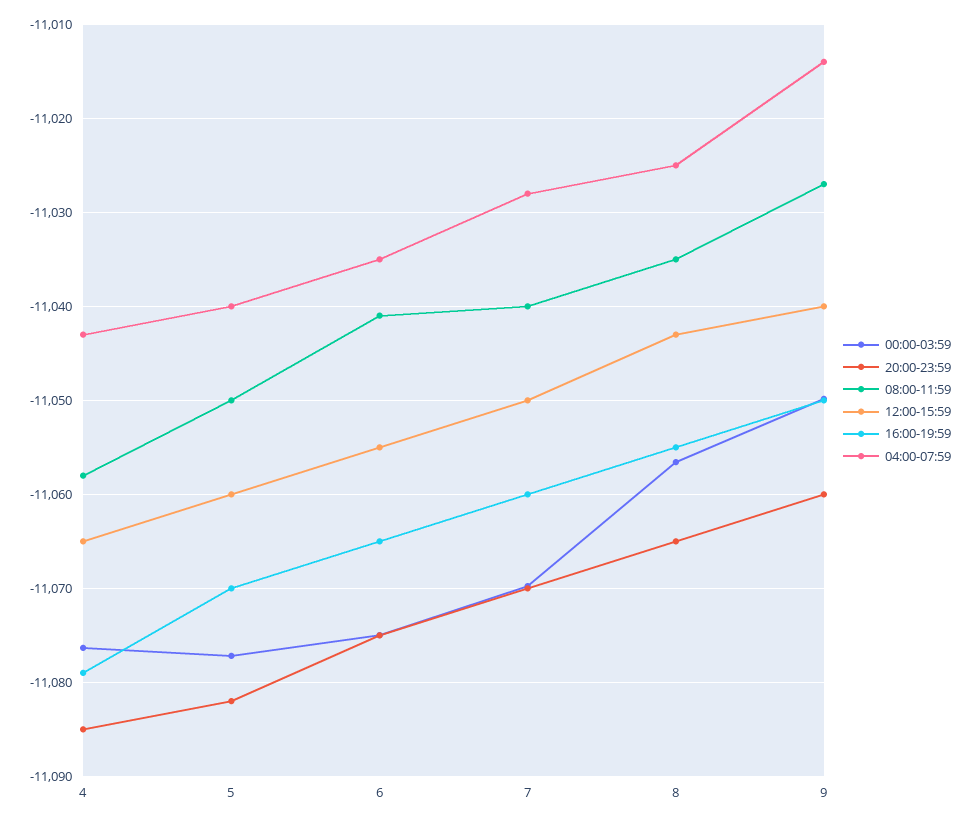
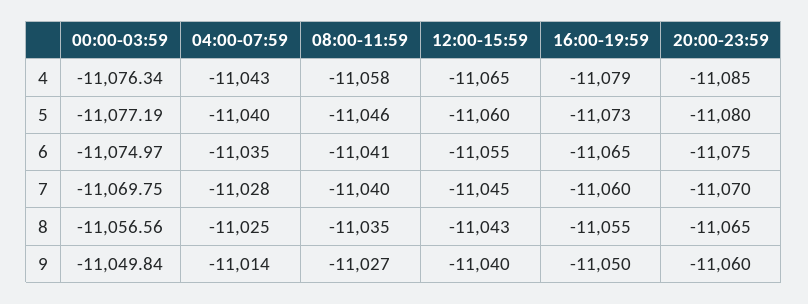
  {
    "00:00-03:59": {
      "4": -11076.34,
      "5": -11077.19,
      "6": -11074.97,
      "7": -11069.75,
      "8": -11056.56,
      "9": -11049.84
    },
    "20:00-23:59": {
      "4": -11085,
-     "5": -11082,
+     "5": -11080,
      "6": -11075,
      "7": -11070,
      "8": -11065,
      "9": -11060
    },
    "08:00-11:59": {
      "4": -11058,
-     "5": -11050,
+     "5": -11046,
      "6": -11041,
      "7": -11040,
      "8": -11035,
      "9": -11027
    },
    "12:00-15:59": {
      "4": -11065,
      "5": -11060,
      "6": -11055,
-     "7": -11050,
+     "7": -11045,
      "8": -11043,
      "9": -11040
    },
    "16:00-19:59": {
      "4": -11079,
-     "5": -11070,
+     "5": -11073,
      "6": -11065,
      "7": -11060,
      "8": -11055,
      "9": -11050
    },
    "04:00-07:59": {
      "4": -11043,
      "5": -11040,
      "6": -11035,
      "7": -11028,
      "8": -11025,
      "9": -11014
    }
  }

